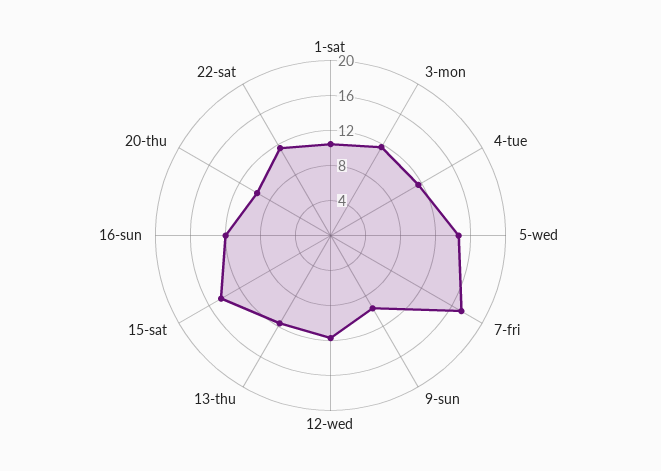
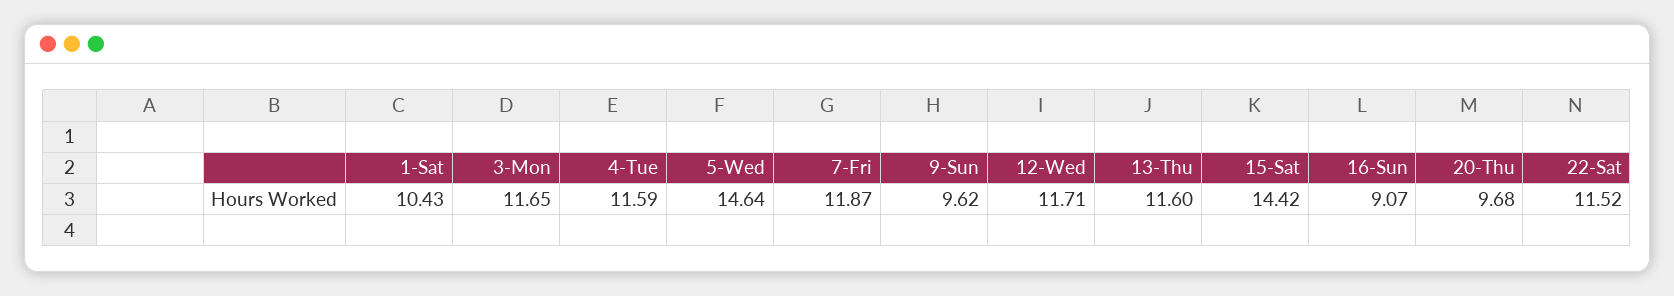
  {
    "1-sat": 10.43,
    "3-mon": 11.65,
    "4-tue": 11.59,
    "5-wed": 14.64,
-   "7-fri": 17,
+   "7-fri": 11.87,
    "9-sun": 9.62,
    "12-wed": 11.71,
    "13-thu": 11.6,
    "15-sat": 14.42,
-   "16-sun": 12,
+   "16-sun": 9.07,
    "20-thu": 9.68,
    "22-sat": 11.52
  }

